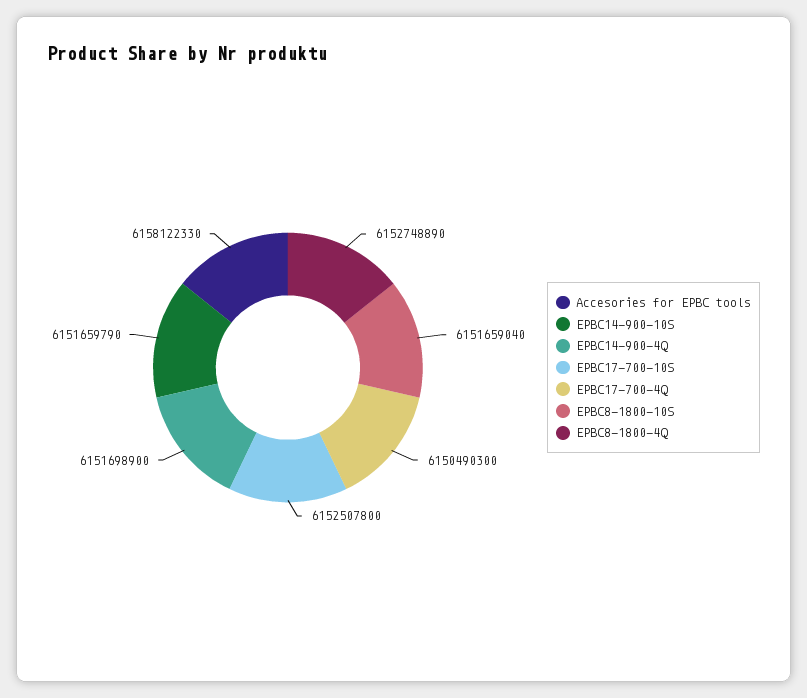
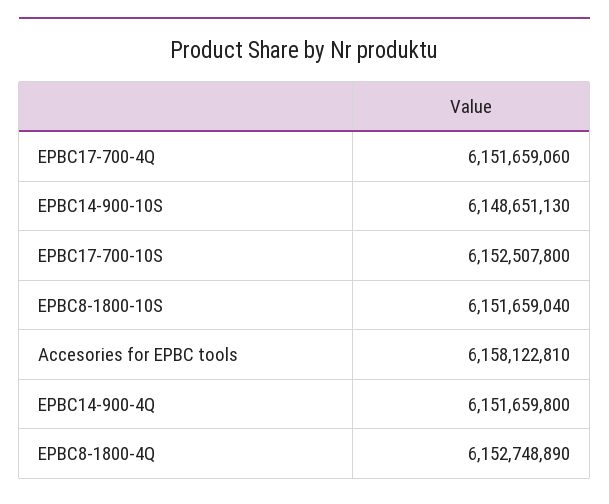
  {
-   "Accesories for EPBC tools": 6158122330,
+   "Accesories for EPBC tools": 6158122810,
-   "EPBC14-900-10S": 6151659790,
+   "EPBC14-900-10S": 6148651130,
-   "EPBC14-900-4Q": 6151698900,
+   "EPBC14-900-4Q": 6151659800,
    "EPBC17-700-10S": 6152507800,
-   "EPBC17-700-4Q": 6150490300,
+   "EPBC17-700-4Q": 6151659060,
    "EPBC8-1800-10S": 6151659040,
    "EPBC8-1800-4Q": 6152748890
  }

